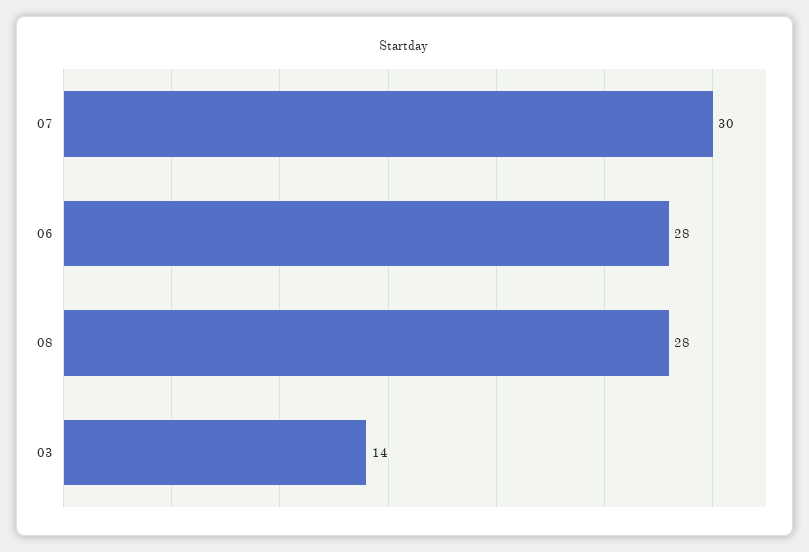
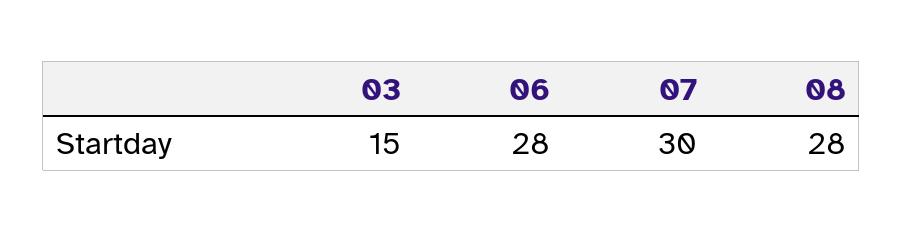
  {
    "07": 30,
    "06": 28,
    "08": 28,
-   "03": 14
+   "03": 15
  }

